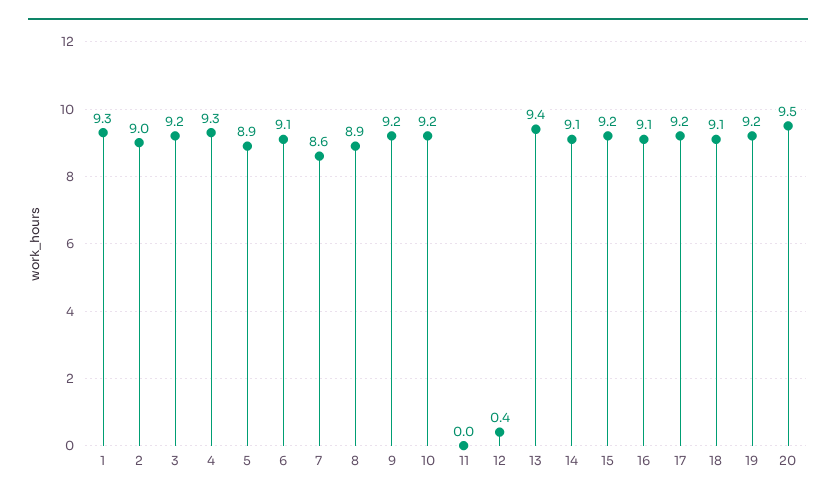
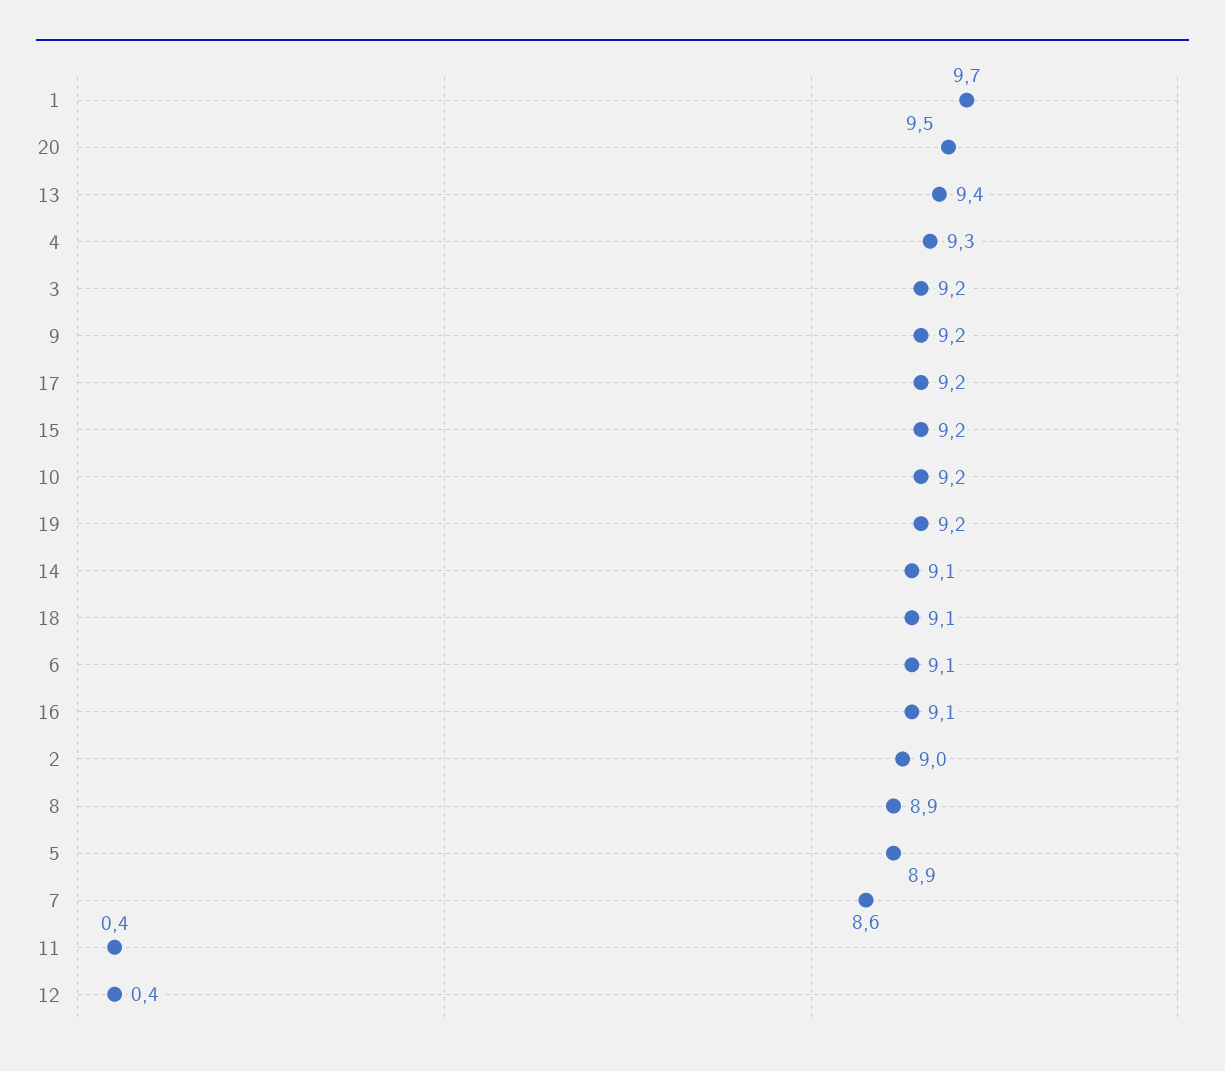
  {
-   "1": 9.3,
+   "1": 9.7,
    "2": 9,
    "3": 9.2,
    "4": 9.3,
    "5": 8.9,
    "6": 9.1,
    "7": 8.6,
    "8": 8.9,
    "9": 9.2,
    "10": 9.2,
-   "11": 0,
+   "11": 0.4,
    "12": 0.4,
    "13": 9.4,
    "14": 9.1,
    "15": 9.2,
    "16": 9.1,
    "17": 9.2,
    "18": 9.1,
    "19": 9.2,
    "20": 9.5
  }

